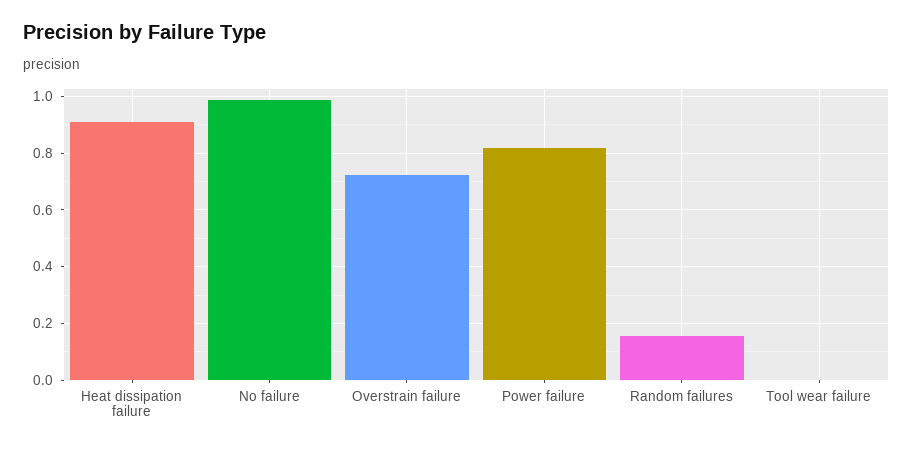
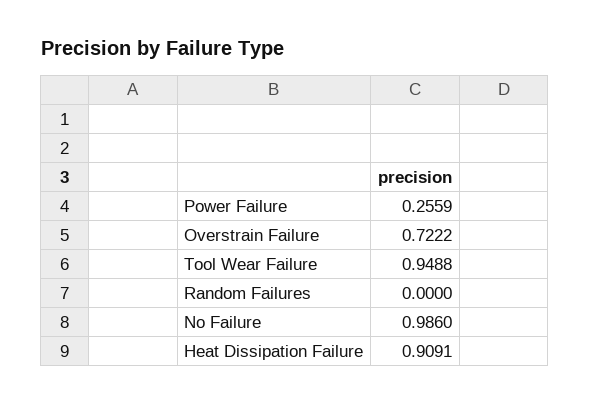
  {
    "Heat dissipation failure": 0.9091,
    "No failure": 0.986,
    "Overstrain failure": 0.7222,
-   "Power failure": 0.825,
+   "Power failure": 0.2559,
-   "Random failures": 0.15,
+   "Random failures": 0,
-   "Tool wear failure": 0
+   "Tool wear failure": 0.9488
  }

